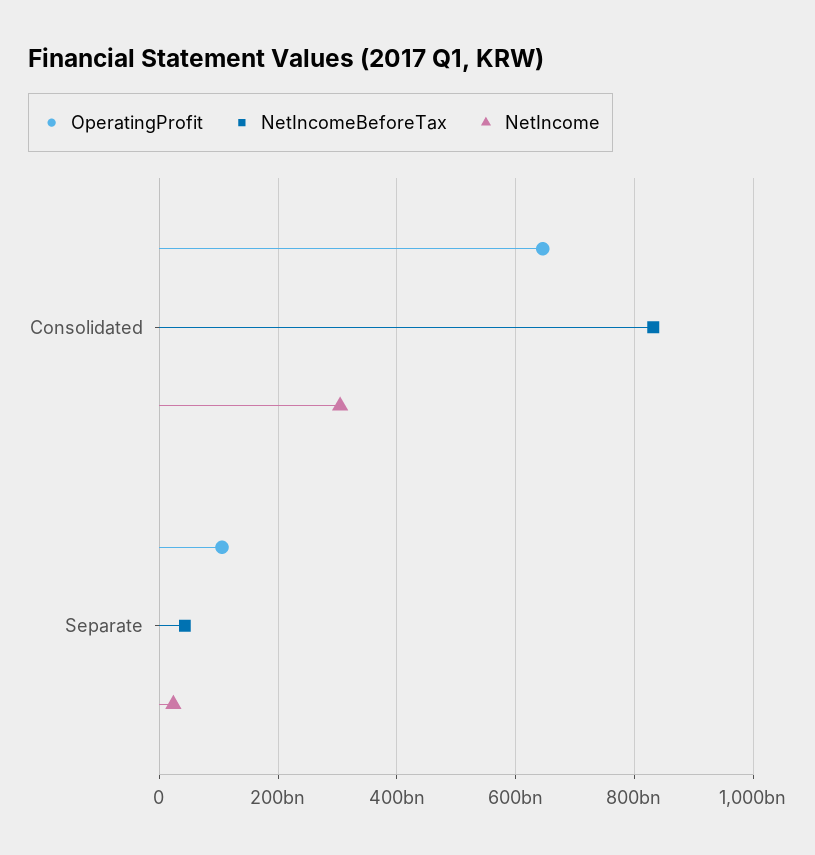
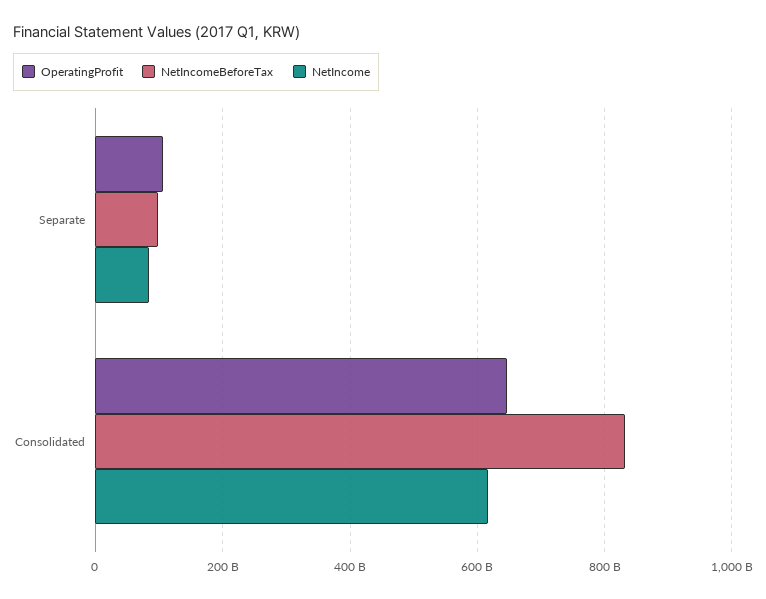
  {
    "OperatingProfit": {
      "Consolidated": 640000000000,
      "Separate": 100000000000
    },
    "NetIncomeBeforeTax": {
      "Consolidated": 840000000000,
-     "Separate": 40000000000
+     "Separate": 100000000000
    },
    "NetIncome": {
-     "Consolidated": 300000000000,
+     "Consolidated": 620000000000,
-     "Separate": 20000000000
+     "Separate": 80000000000
    }
  }

